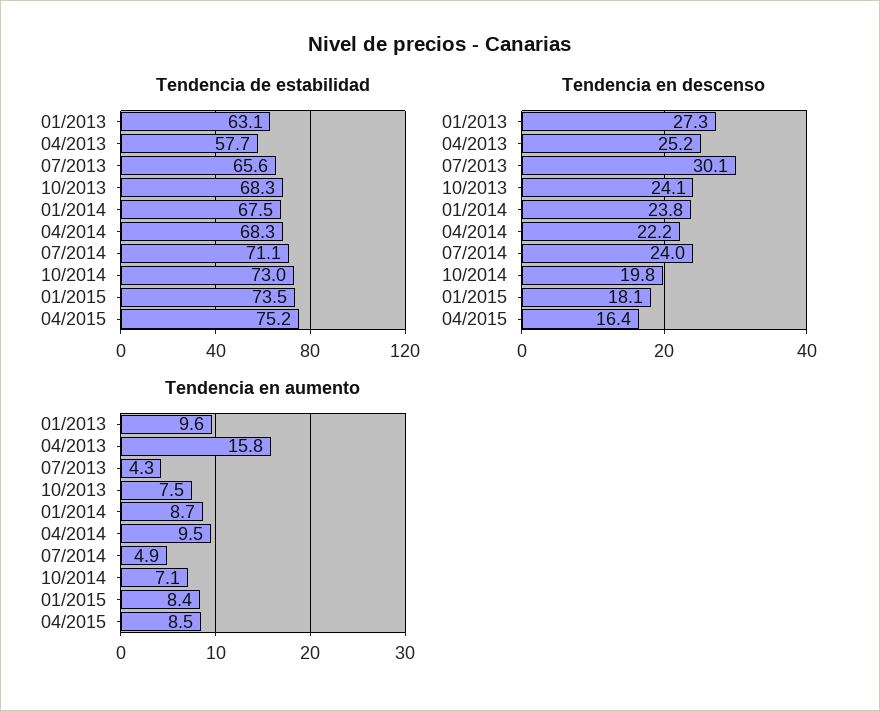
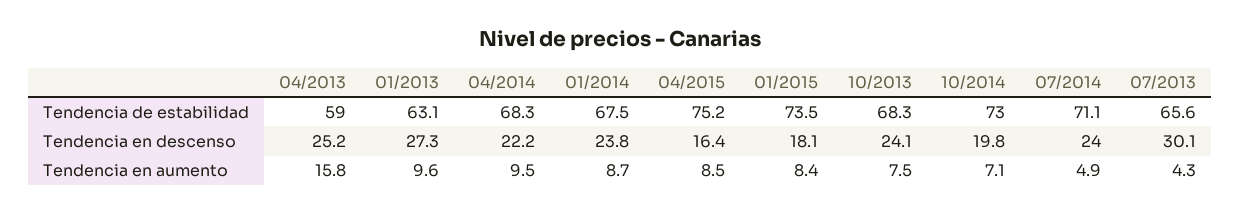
  {
    "Tendencia de estabilidad": {
      "01/2013": 63.1,
-     "04/2013": 57.7,
+     "04/2013": 59,
      "07/2013": 65.6,
      "10/2013": 68.3,
      "01/2014": 67.5,
      "04/2014": 68.3,
      "07/2014": 71.1,
      "10/2014": 73,
      "01/2015": 73.5,
      "04/2015": 75.2
    },
    "Tendencia en descenso": {
      "01/2013": 27.3,
      "04/2013": 25.2,
      "07/2013": 30.1,
      "10/2013": 24.1,
      "01/2014": 23.8,
      "04/2014": 22.2,
      "07/2014": 24,
      "10/2014": 19.8,
      "01/2015": 18.1,
      "04/2015": 16.4
    },
    "Tendencia en aumento": {
      "01/2013": 9.6,
      "04/2013": 15.8,
      "07/2013": 4.3,
      "10/2013": 7.5,
      "01/2014": 8.7,
      "04/2014": 9.5,
      "07/2014": 4.9,
      "10/2014": 7.1,
      "01/2015": 8.4,
      "04/2015": 8.5
    }
  }

